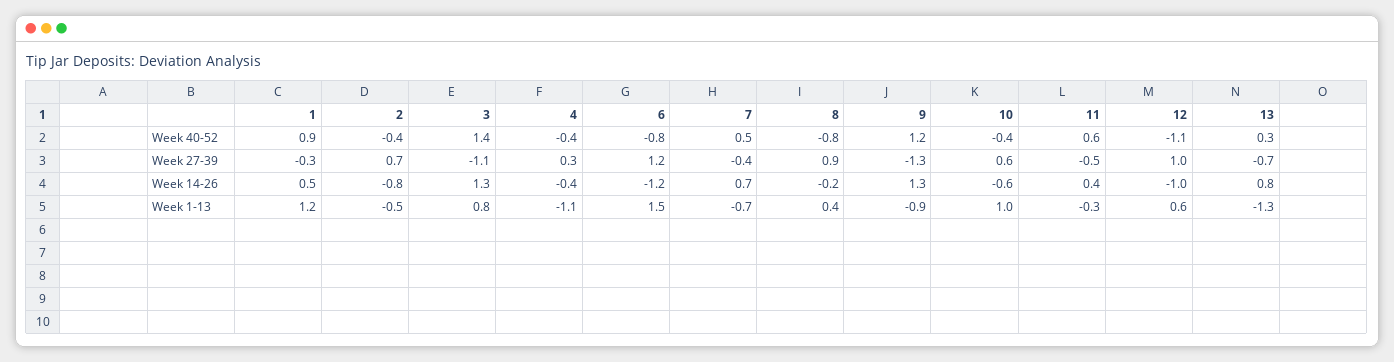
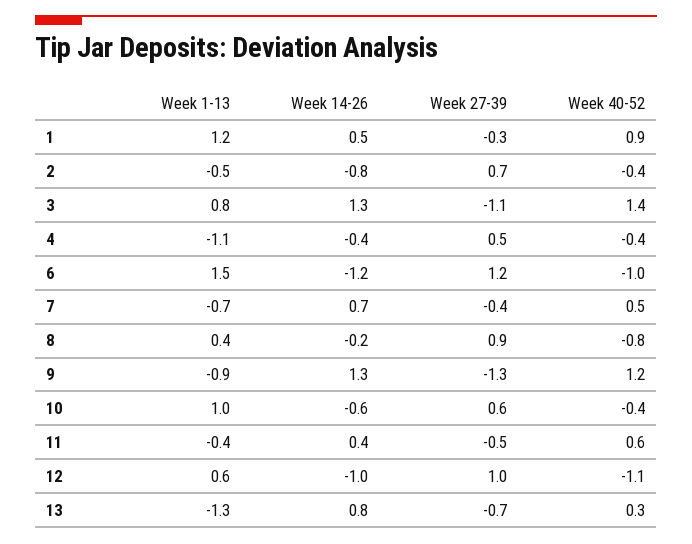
  {
    "1": {
      "Week 40-52": 0.9,
      "Week 27-39": -0.3,
      "Week 14-26": 0.5,
      "Week 1-13": 1.2
    },
    "2": {
      "Week 40-52": -0.4,
      "Week 27-39": 0.7,
      "Week 14-26": -0.8,
      "Week 1-13": -0.5
    },
    "3": {
      "Week 40-52": 1.4,
      "Week 27-39": -1.1,
      "Week 14-26": 1.3,
      "Week 1-13": 0.8
    },
    "4": {
      "Week 40-52": -0.4,
-     "Week 27-39": 0.3,
+     "Week 27-39": 0.5,
      "Week 14-26": -0.4,
      "Week 1-13": -1.1
    },
    "6": {
-     "Week 40-52": -0.8,
+     "Week 40-52": -1,
      "Week 27-39": 1.2,
      "Week 14-26": -1.2,
      "Week 1-13": 1.5
    },
    "7": {
      "Week 40-52": 0.5,
      "Week 27-39": -0.4,
      "Week 14-26": 0.7,
      "Week 1-13": -0.7
    },
    "8": {
      "Week 40-52": -0.8,
      "Week 27-39": 0.9,
      "Week 14-26": -0.2,
      "Week 1-13": 0.4
    },
    "9": {
      "Week 40-52": 1.2,
      "Week 27-39": -1.3,
      "Week 14-26": 1.3,
      "Week 1-13": -0.9
    },
    "10": {
      "Week 40-52": -0.4,
      "Week 27-39": 0.6,
      "Week 14-26": -0.6,
      "Week 1-13": 1
    },
    "11": {
      "Week 40-52": 0.6,
      "Week 27-39": -0.5,
      "Week 14-26": 0.4,
-     "Week 1-13": -0.3
+     "Week 1-13": -0.4
    },
    "12": {
      "Week 40-52": -1.1,
      "Week 27-39": 1,
      "Week 14-26": -1,
      "Week 1-13": 0.6
    },
    "13": {
      "Week 40-52": 0.3,
      "Week 27-39": -0.7,
      "Week 14-26": 0.8,
      "Week 1-13": -1.3
    }
  }

